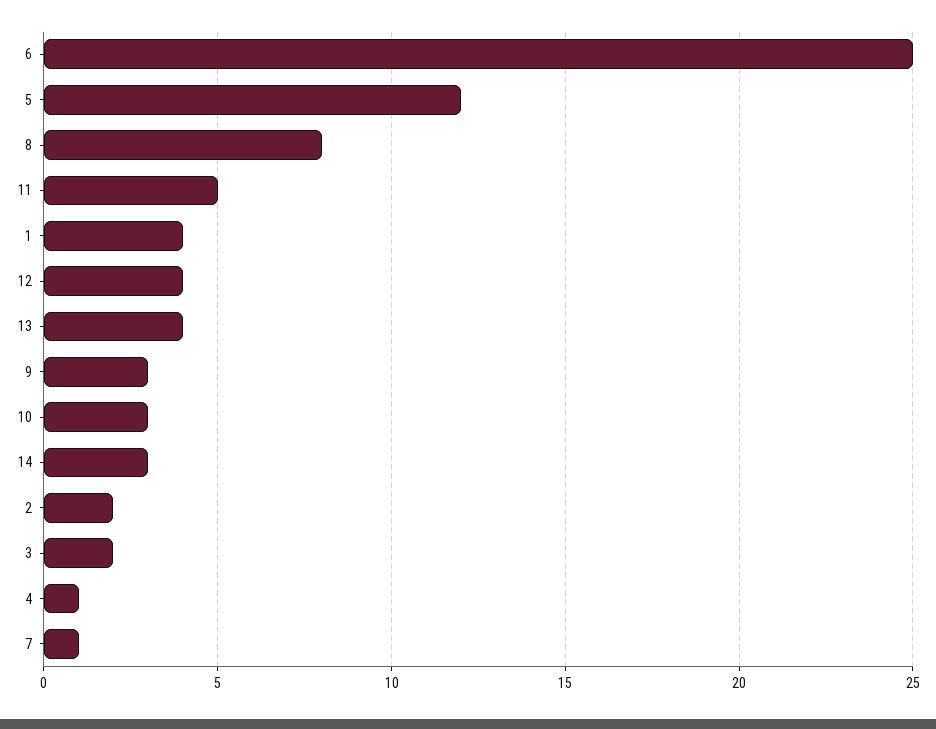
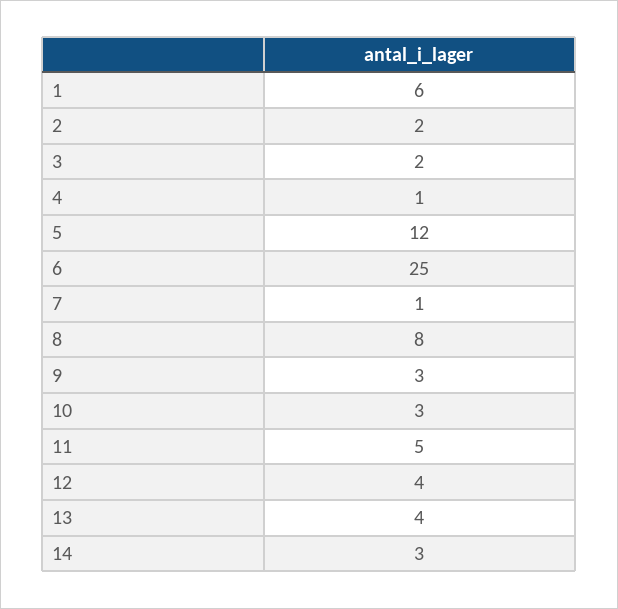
  {
    "6": 25,
    "5": 12,
    "8": 8,
    "11": 5,
-   "1": 4,
+   "1": 6,
    "12": 4,
    "13": 4,
    "9": 3,
    "10": 3,
    "14": 3,
    "2": 2,
    "3": 2,
    "4": 1,
    "7": 1
  }

